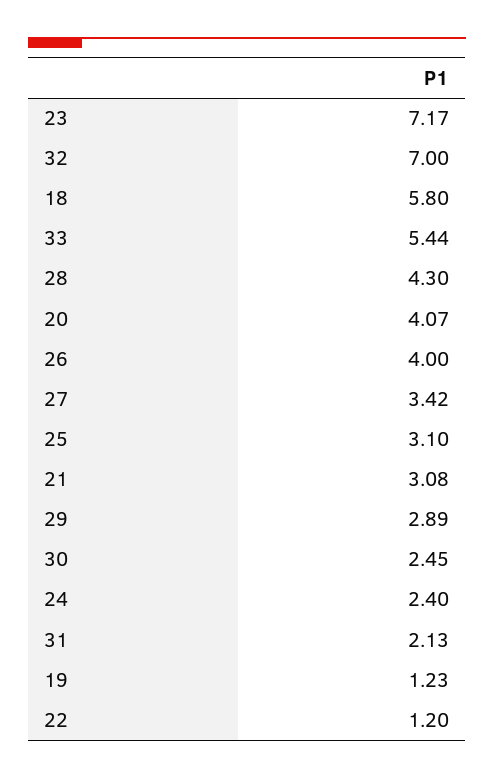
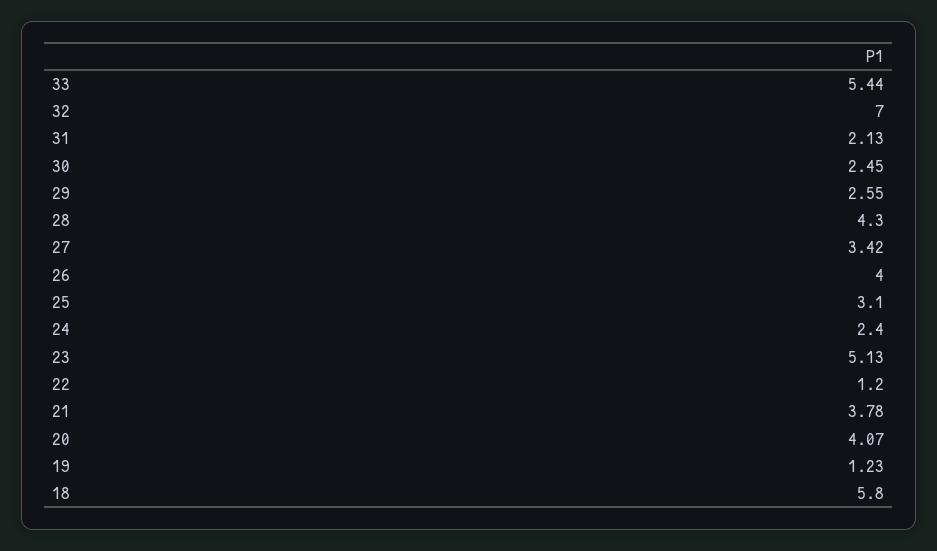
  {
-   "23": 7.17,
+   "23": 5.13,
    "32": 7,
    "18": 5.8,
    "33": 5.44,
    "28": 4.3,
    "20": 4.07,
    "26": 4,
    "27": 3.42,
    "25": 3.1,
-   "21": 3.08,
+   "21": 3.78,
-   "29": 2.89,
+   "29": 2.55,
    "30": 2.45,
    "24": 2.4,
    "31": 2.13,
    "19": 1.23,
    "22": 1.2
  }

